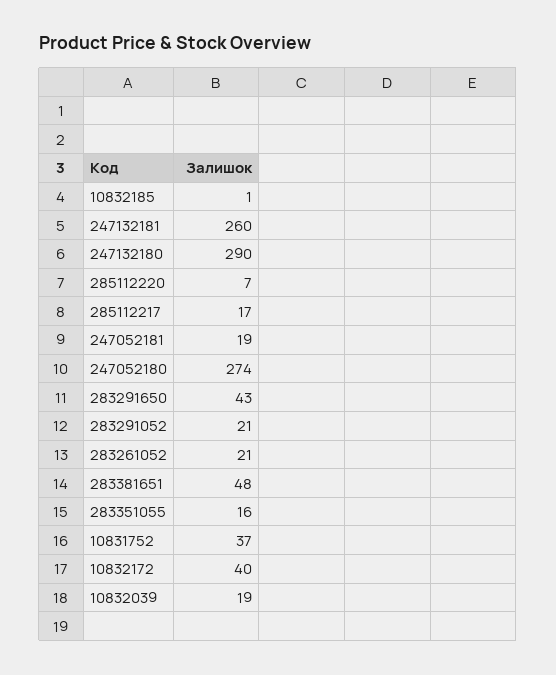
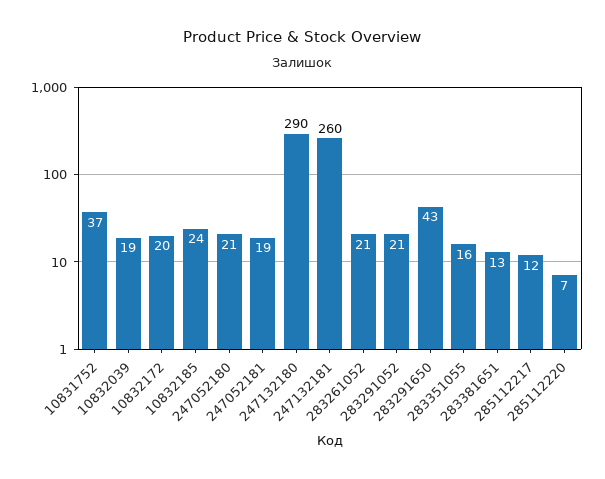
  {
-   "10832185": 1,
+   "10832185": 24,
    "247132181": 260,
    "247132180": 290,
    "285112220": 7,
-   "285112217": 17,
+   "285112217": 12,
    "247052181": 19,
-   "247052180": 274,
+   "247052180": 21,
    "283291650": 43,
    "283291052": 21,
    "283261052": 21,
-   "283381651": 48,
+   "283381651": 13,
    "283351055": 16,
    "10831752": 37,
-   "10832172": 40,
+   "10832172": 20,
    "10832039": 19
  }

